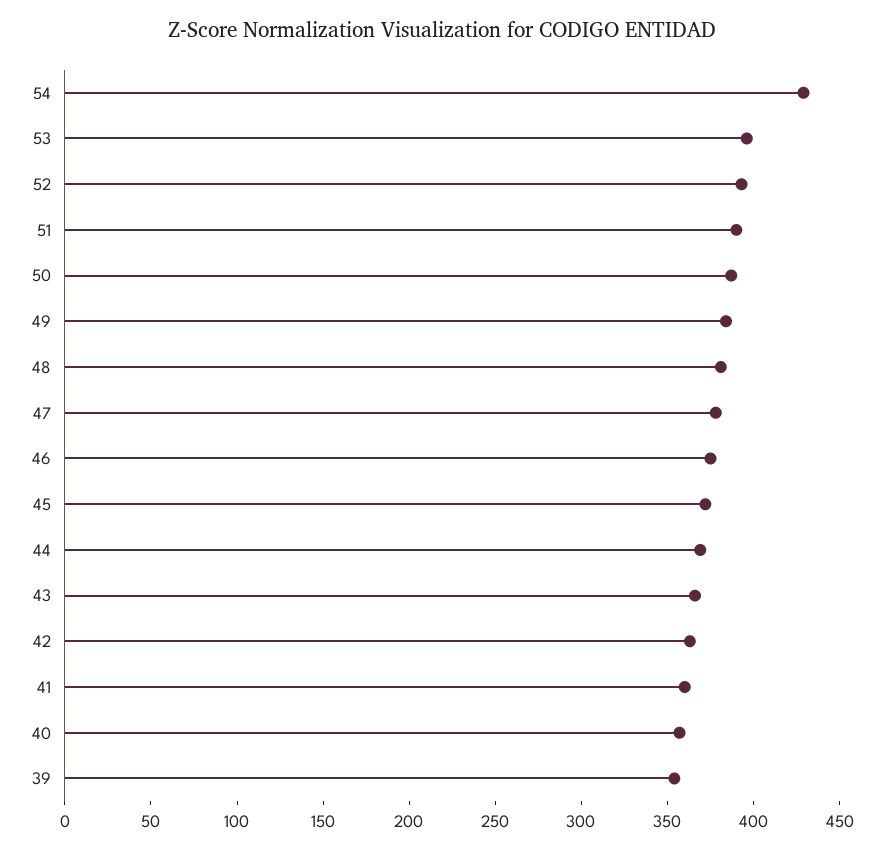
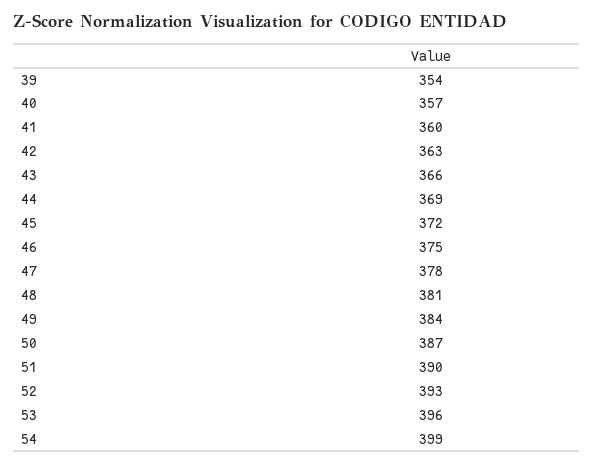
  {
-   "54": 430,
+   "54": 399,
    "53": 396,
    "52": 393,
    "51": 390,
    "50": 387,
    "49": 384,
    "48": 381,
    "47": 378,
    "46": 375,
    "45": 372,
    "44": 369,
    "43": 366,
    "42": 363,
    "41": 360,
    "40": 357,
    "39": 354
  }

